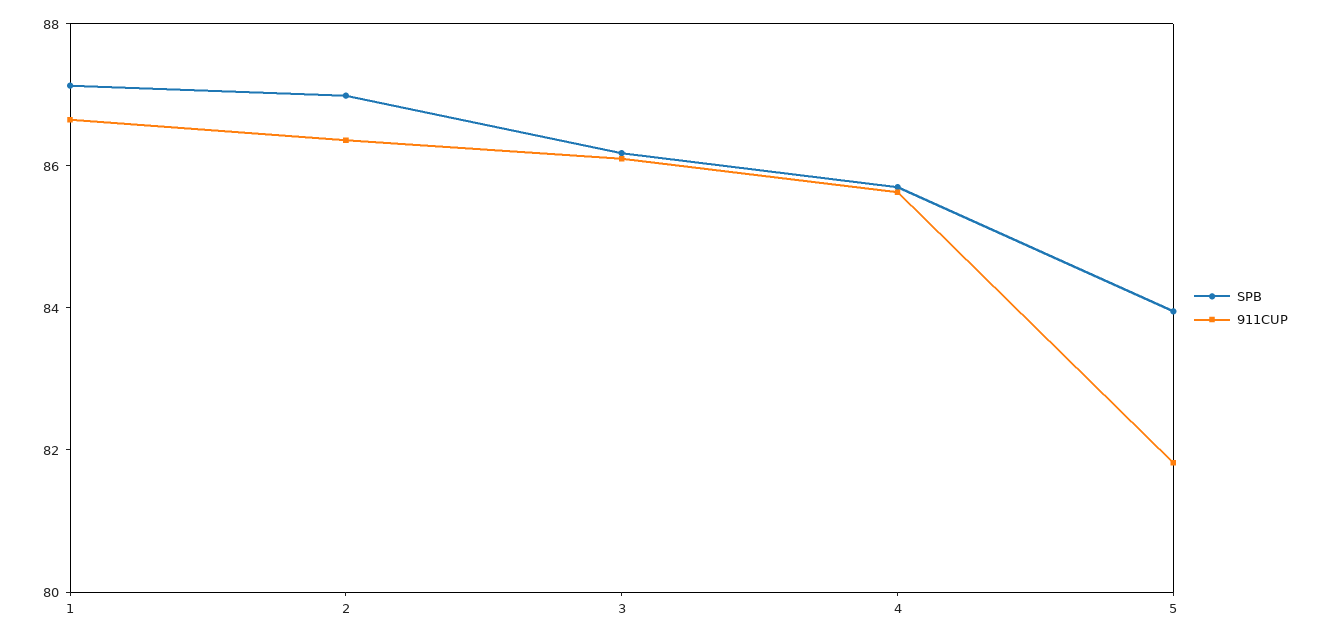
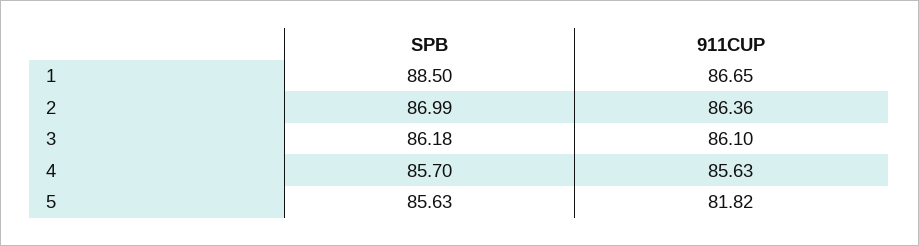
  {
    "SPB": {
-     "1": 87,
+     "1": 88.5,
      "2": 86.99,
      "3": 86.18,
      "4": 85.7,
-     "5": 84
+     "5": 85.63
    },
    "911CUP": {
      "1": 86.65,
      "2": 86.36,
      "3": 86.1,
      "4": 85.63,
      "5": 81.82
    }
  }

